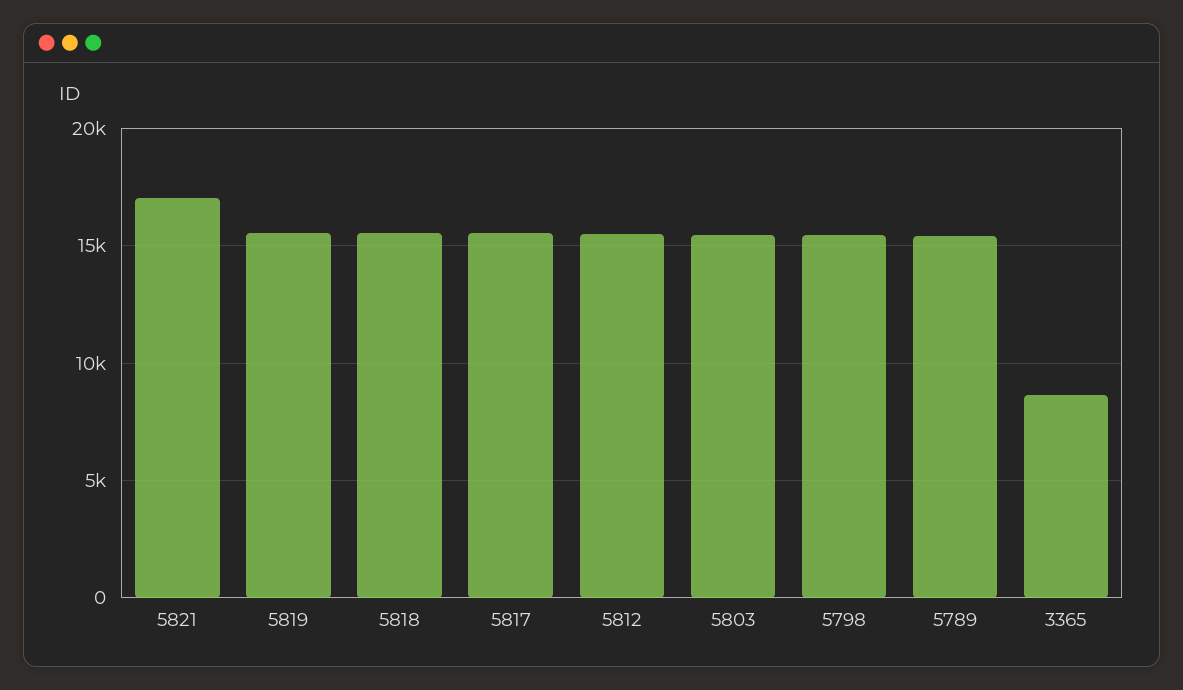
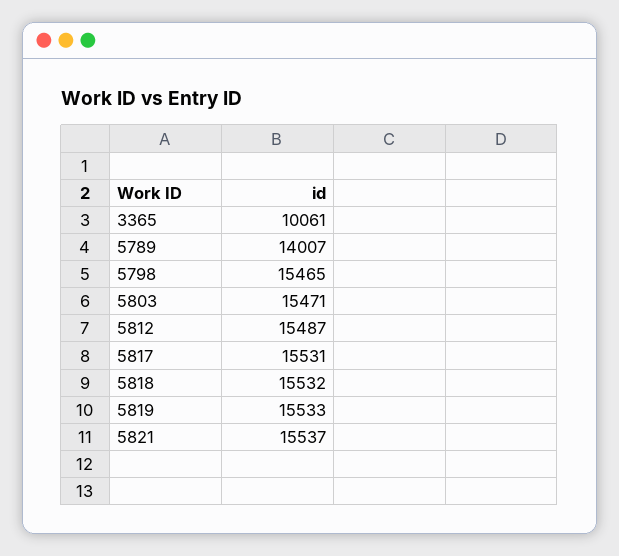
  {
-   "5821": 17000,
+   "5821": 15537,
    "5819": 15533,
    "5818": 15532,
    "5817": 15531,
    "5812": 15487,
    "5803": 15471,
    "5798": 15465,
-   "5789": 15500,
+   "5789": 14007,
-   "3365": 8500
+   "3365": 10061
  }

